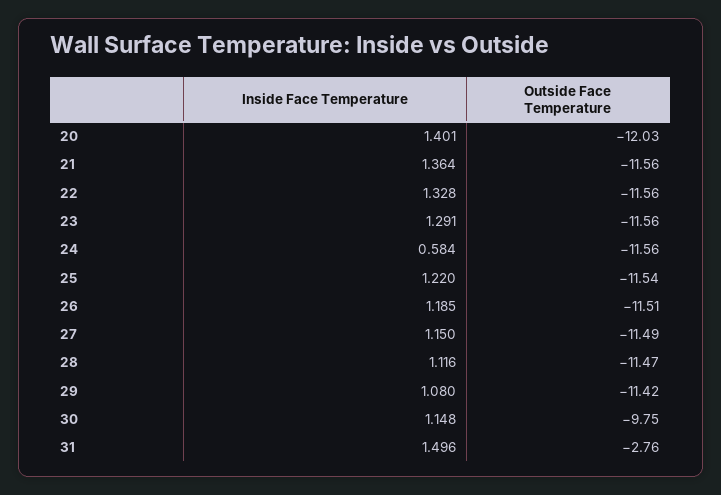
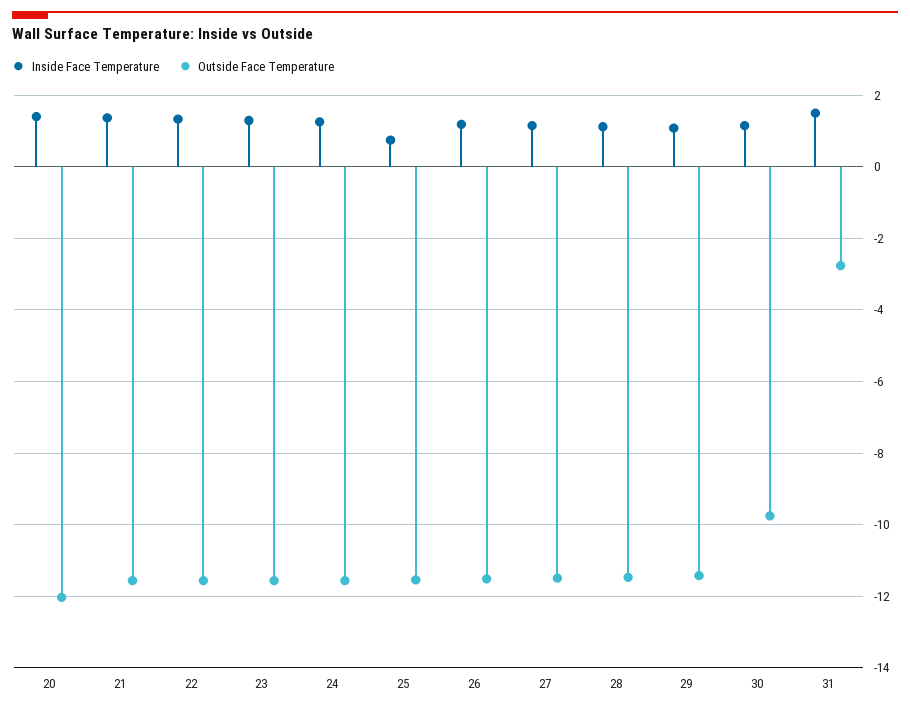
  {
    "Inside Face Temperature": {
      "20": 1.401,
      "21": 1.364,
      "22": 1.328,
      "23": 1.291,
-     "24": 0.584,
+     "24": 1.2,
-     "25": 1.22,
+     "25": 0.8,
      "26": 1.185,
      "27": 1.15,
      "28": 1.116,
      "29": 1.08,
      "30": 1.148,
      "31": 1.496
    },
    "Outside Face Temperature": {
      "20": -12.03,
      "21": -11.56,
      "22": -11.56,
      "23": -11.56,
      "24": -11.56,
      "25": -11.54,
      "26": -11.51,
      "27": -11.49,
      "28": -11.47,
      "29": -11.42,
      "30": -9.75,
      "31": -2.76
    }
  }

